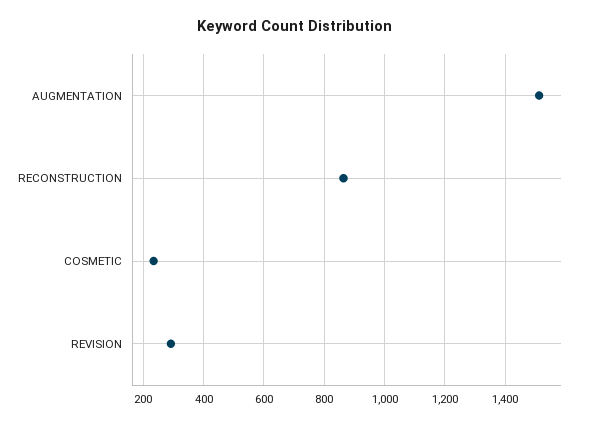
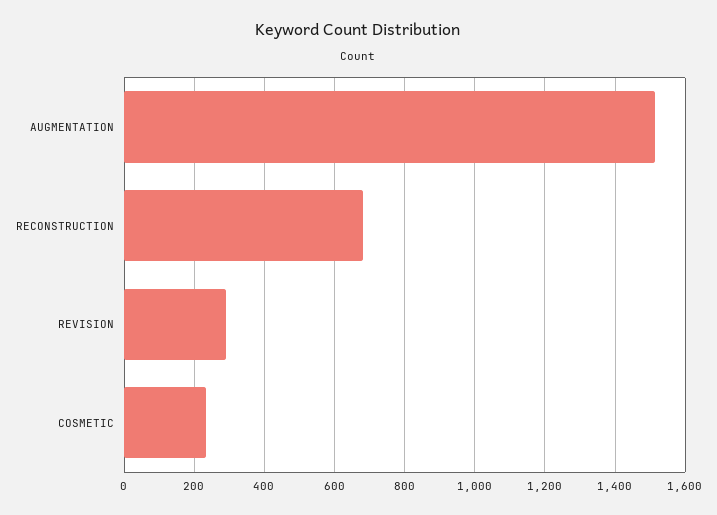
  {
    "AUGMENTATION": 1520,
-   "RECONSTRUCTION": 860,
+   "RECONSTRUCTION": 680,
    "COSMETIC": 240,
    "REVISION": 300
  }

